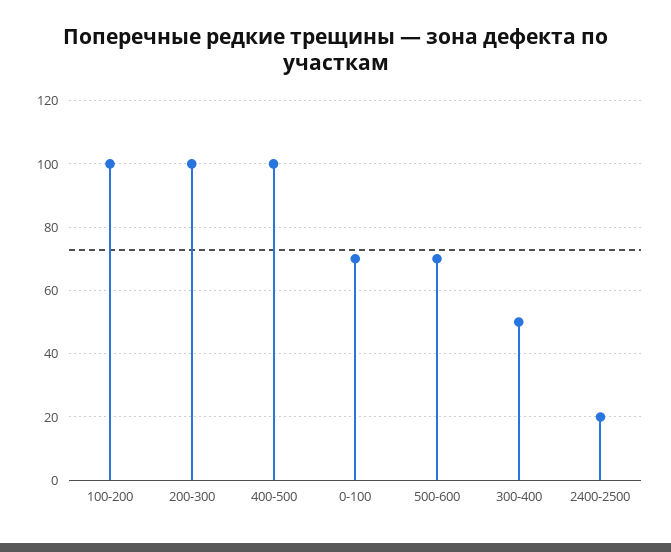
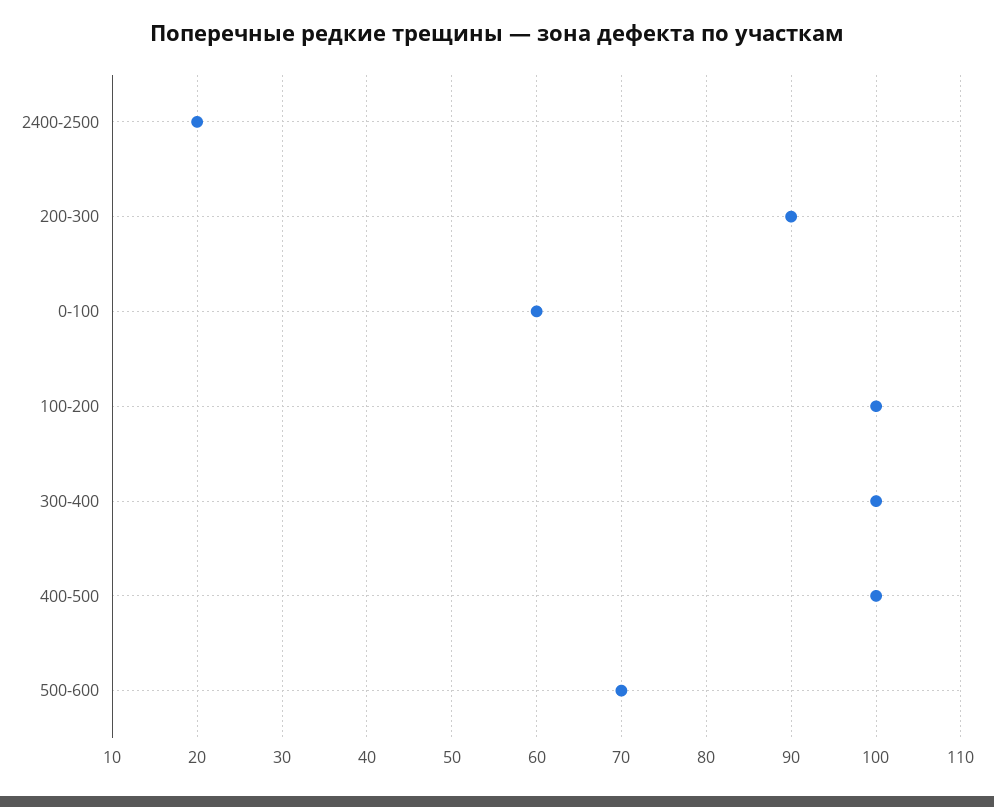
  {
    "100-200": 100,
-   "200-300": 100,
+   "200-300": 90,
    "400-500": 100,
-   "0-100": 70,
+   "0-100": 60,
    "500-600": 70,
-   "300-400": 50,
+   "300-400": 100,
    "2400-2500": 20
  }

